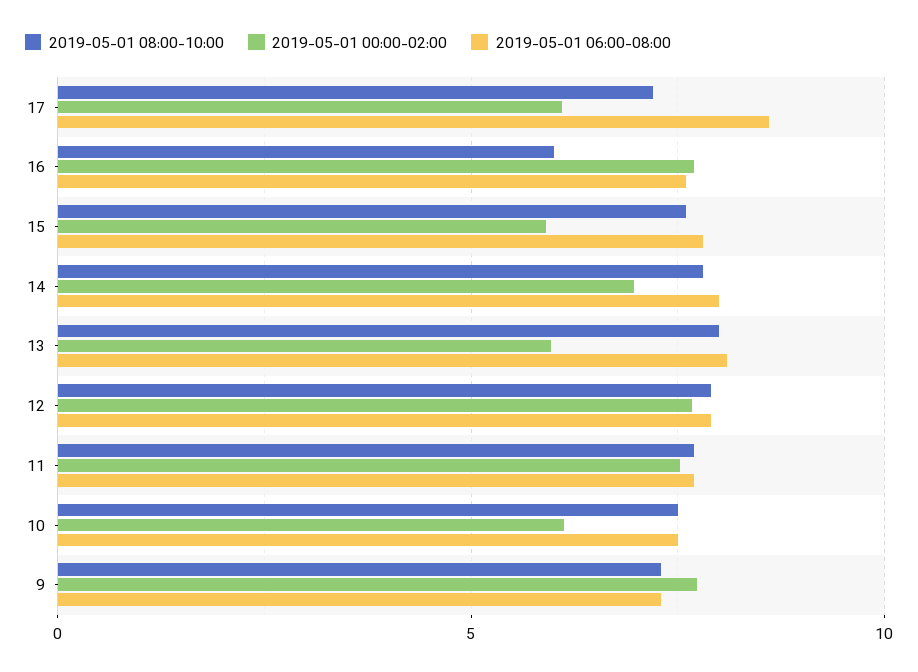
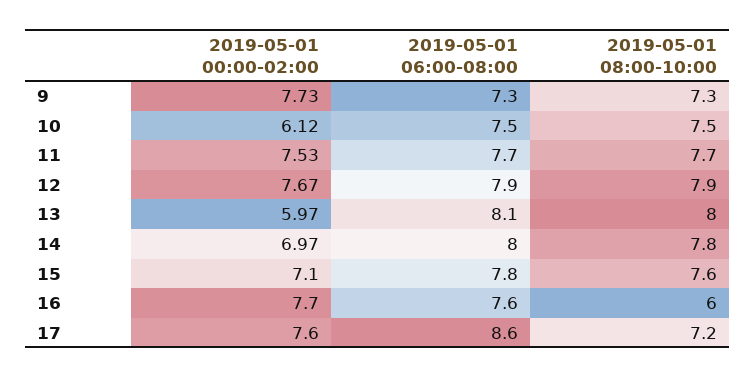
  {
    "2019-05-01 08:00-10:00": {
      "17": 7.2,
      "16": 6,
      "15": 7.6,
      "14": 7.8,
      "13": 8,
      "12": 7.9,
      "11": 7.7,
      "10": 7.5,
      "9": 7.3
    },
    "2019-05-01 00:00-02:00": {
-     "17": 6,
+     "17": 7.6,
      "16": 7.7,
-     "15": 6,
+     "15": 7.1,
      "14": 6.97,
      "13": 5.97,
      "12": 7.67,
      "11": 7.53,
      "10": 6.12,
      "9": 7.73
    },
    "2019-05-01 06:00-08:00": {
      "17": 8.6,
      "16": 7.6,
      "15": 7.8,
      "14": 8,
      "13": 8.1,
      "12": 7.9,
      "11": 7.7,
      "10": 7.5,
      "9": 7.3
    }
  }

